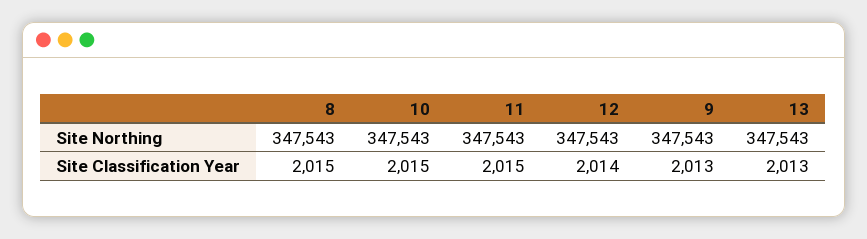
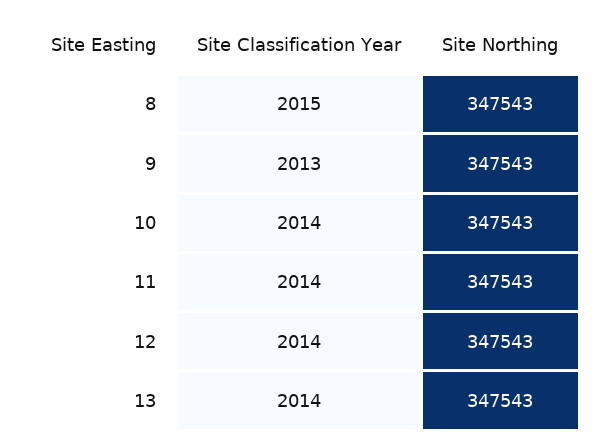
  {
    "8": {
      "Site Northing": 347543,
      "Site Classification Year": 2015
    },
    "10": {
      "Site Northing": 347543,
-     "Site Classification Year": 2015
+     "Site Classification Year": 2014
    },
    "11": {
      "Site Northing": 347543,
-     "Site Classification Year": 2015
+     "Site Classification Year": 2014
    },
    "12": {
      "Site Northing": 347543,
      "Site Classification Year": 2014
    },
    "9": {
      "Site Northing": 347543,
      "Site Classification Year": 2013
    },
    "13": {
      "Site Northing": 347543,
-     "Site Classification Year": 2013
+     "Site Classification Year": 2014
    }
  }

